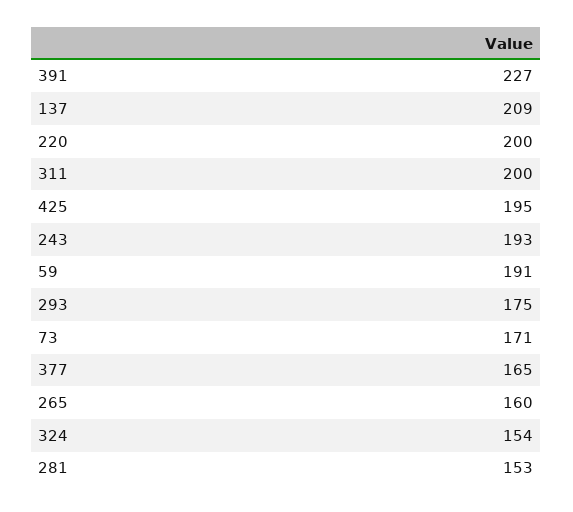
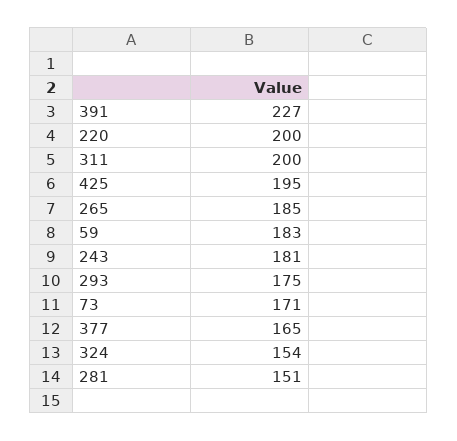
  {
    "391": 227,
-   "137": 209,
    "220": 200,
    "311": 200,
    "425": 195,
-   "243": 193,
+   "243": 181,
-   "59": 191,
+   "59": 183,
    "293": 175,
    "73": 171,
    "377": 165,
-   "265": 160,
+   "265": 185,
    "324": 154,
-   "281": 153
+   "281": 151
  }

